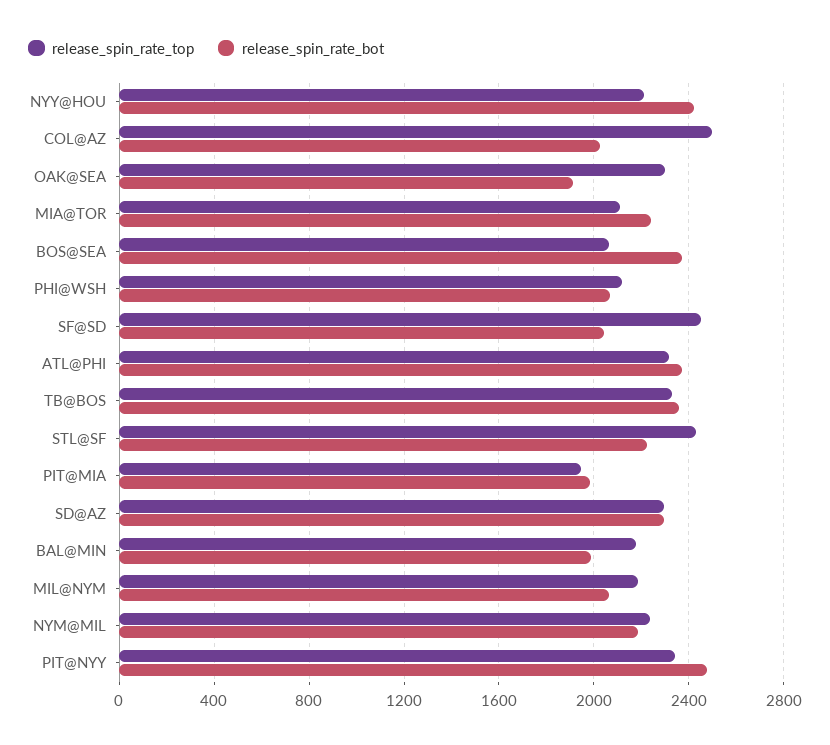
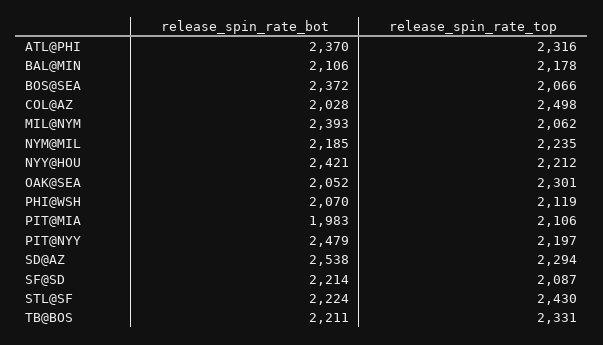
  {
    "release_spin_rate_top": {
      "NYY@HOU": 2212,
      "COL@AZ": 2498,
      "OAK@SEA": 2301,
-     "MIA@TOR": 2100,
      "BOS@SEA": 2066,
      "PHI@WSH": 2119,
-     "SF@SD": 2450,
+     "SF@SD": 2087,
      "ATL@PHI": 2316,
      "TB@BOS": 2331,
      "STL@SF": 2430,
-     "PIT@MIA": 1950,
+     "PIT@MIA": 2106,
      "SD@AZ": 2294,
      "BAL@MIN": 2178,
-     "MIL@NYM": 2200,
+     "MIL@NYM": 2062,
      "NYM@MIL": 2235,
-     "PIT@NYY": 2350
+     "PIT@NYY": 2197
    },
    "release_spin_rate_bot": {
      "NYY@HOU": 2421,
      "COL@AZ": 2028,
-     "OAK@SEA": 1900,
+     "OAK@SEA": 2052,
-     "MIA@TOR": 2250,
      "BOS@SEA": 2372,
      "PHI@WSH": 2070,
-     "SF@SD": 2050,
+     "SF@SD": 2214,
      "ATL@PHI": 2370,
-     "TB@BOS": 2350,
+     "TB@BOS": 2211,
      "STL@SF": 2224,
      "PIT@MIA": 1983,
-     "SD@AZ": 2300,
+     "SD@AZ": 2538,
-     "BAL@MIN": 2000,
+     "BAL@MIN": 2106,
-     "MIL@NYM": 2050,
+     "MIL@NYM": 2393,
      "NYM@MIL": 2185,
      "PIT@NYY": 2479
    }
  }

